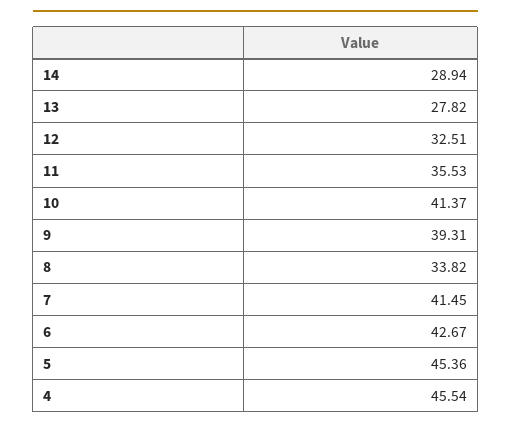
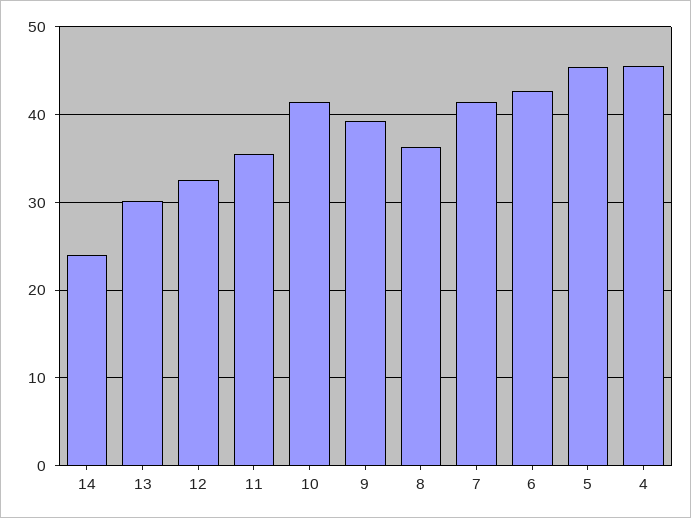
  {
-   "14": 28.94,
+   "14": 24,
-   "13": 27.82,
+   "13": 30,
    "12": 32.51,
    "11": 35.53,
    "10": 41.37,
    "9": 39.31,
-   "8": 33.82,
+   "8": 36,
    "7": 41.45,
    "6": 42.67,
    "5": 45.36,
    "4": 45.54
  }

